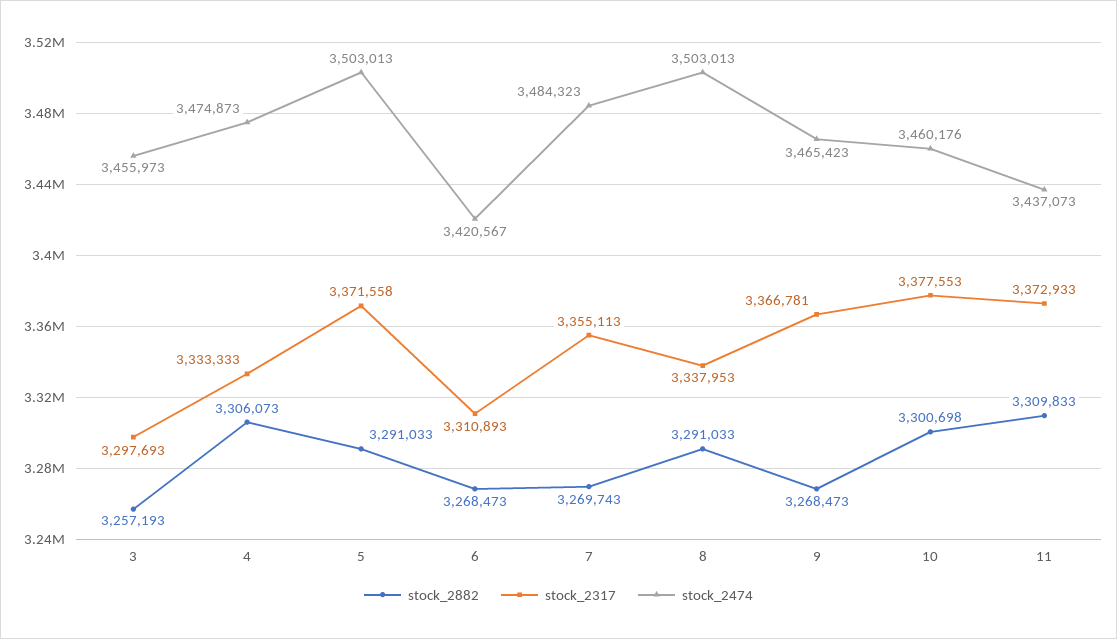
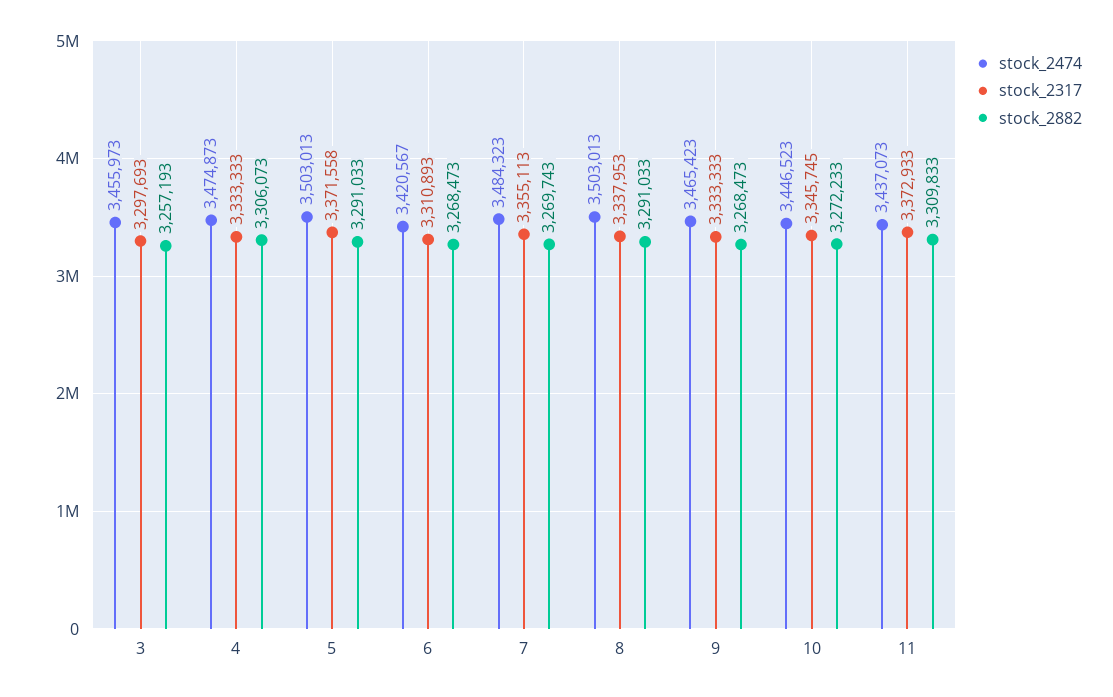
  {
    "stock_2882": {
      "3": 3257193,
      "4": 3306073,
      "5": 3291033,
      "6": 3268473,
      "7": 3269743,
      "8": 3291033,
      "9": 3268473,
-     "10": 3300698,
+     "10": 3272233,
      "11": 3309833
    },
    "stock_2317": {
      "3": 3297693,
      "4": 3333333,
      "5": 3371558,
      "6": 3310893,
      "7": 3355113,
      "8": 3337953,
-     "9": 3366781,
+     "9": 3333333,
-     "10": 3377553,
+     "10": 3345745,
      "11": 3372933
    },
    "stock_2474": {
      "3": 3455973,
      "4": 3474873,
      "5": 3503013,
      "6": 3420567,
      "7": 3484323,
      "8": 3503013,
      "9": 3465423,
-     "10": 3460176,
+     "10": 3446523,
      "11": 3437073
    }
  }

